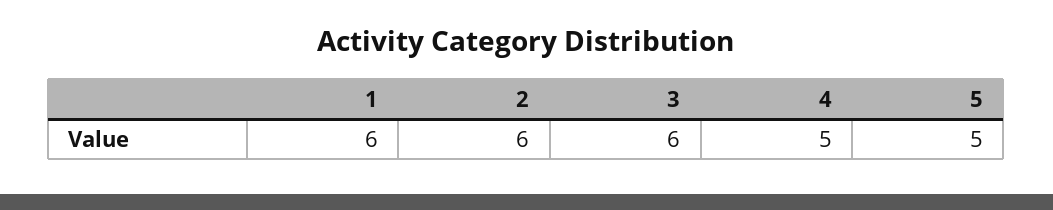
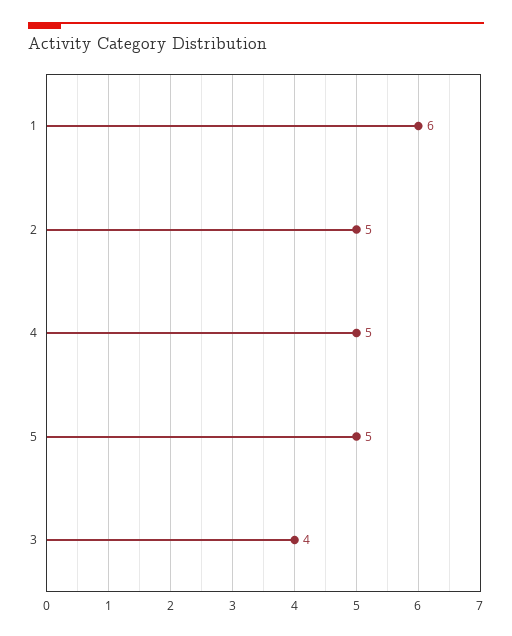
  {
    "1": 6,
-   "2": 6,
+   "2": 5,
-   "3": 6,
+   "3": 4,
    "4": 5,
    "5": 5
  }

